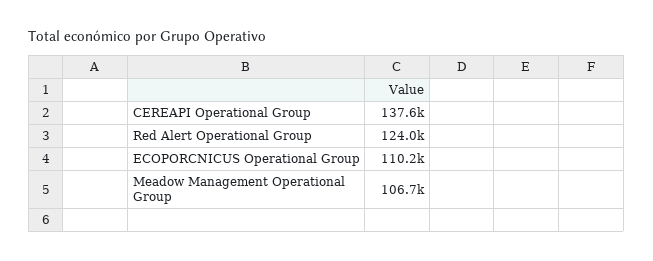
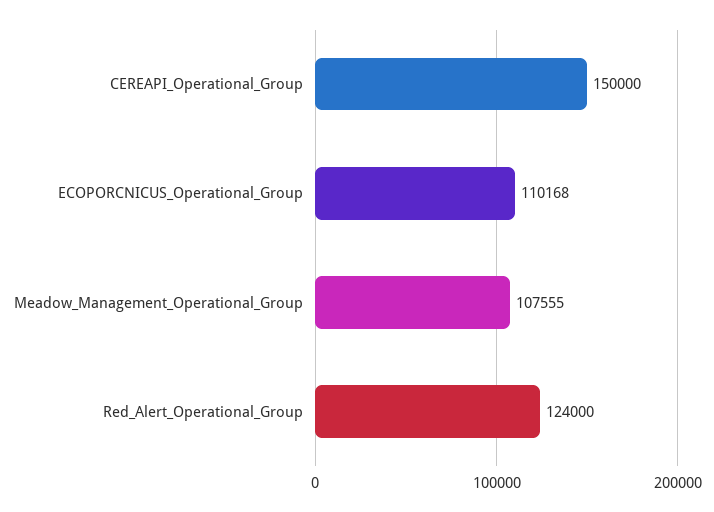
  {
-   "CEREAPI Operational Group": 137600,
+   "CEREAPI Operational Group": 150000,
    "Red Alert Operational Group": 124000,
    "ECOPORCNICUS Operational Group": 110168,
-   "Meadow Management Operational Group": 106700
+   "Meadow Management Operational Group": 107555
  }

